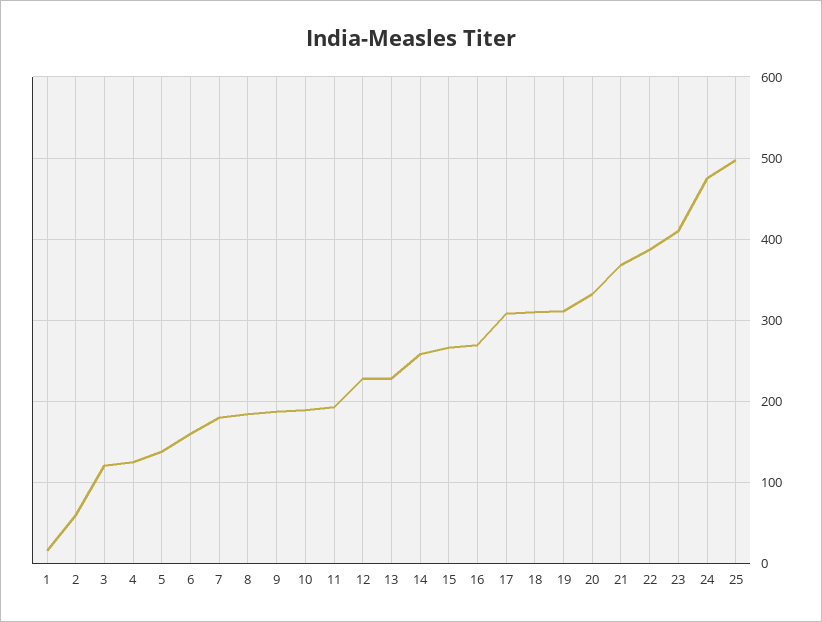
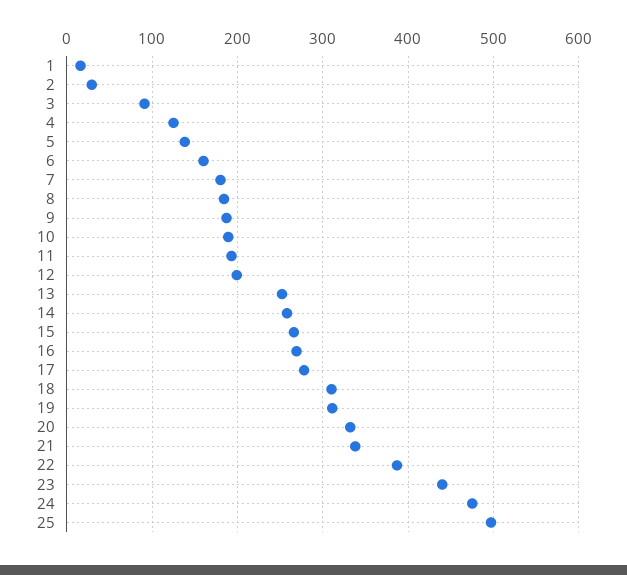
  {
    "1": 20,
-   "2": 60,
+   "2": 30,
-   "3": 120,
+   "3": 90,
    "4": 130,
    "5": 140,
    "6": 160,
    "7": 180,
    "8": 180,
    "9": 190,
    "10": 190,
    "11": 190,
-   "12": 230,
+   "12": 200,
-   "13": 230,
+   "13": 250,
    "14": 260,
    "15": 270,
    "16": 270,
-   "17": 310,
+   "17": 280,
    "18": 310,
    "19": 310,
    "20": 330,
-   "21": 370,
+   "21": 340,
    "22": 390,
-   "23": 410,
+   "23": 440,
    "24": 480,
    "25": 500
  }

